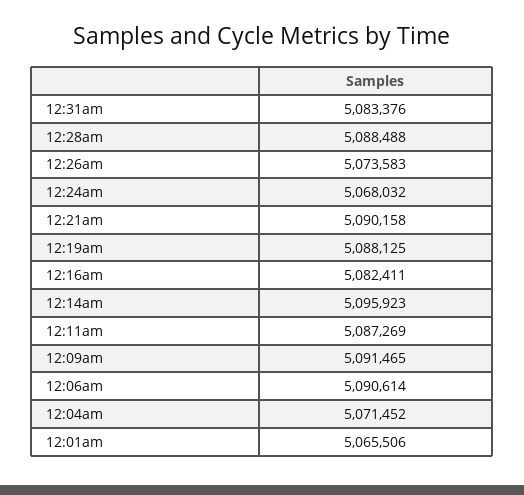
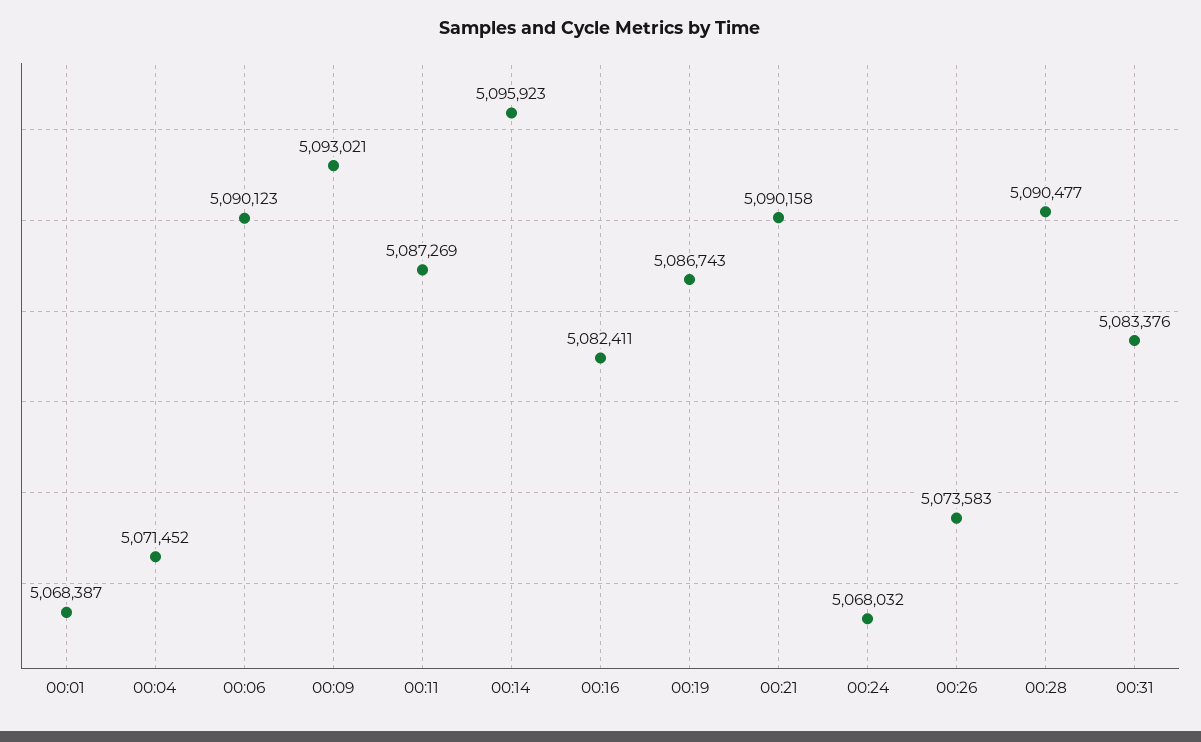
  {
    "12:31am": 5083376,
-   "12:28am": 5088488,
+   "12:28am": 5090477,
    "12:26am": 5073583,
    "12:24am": 5068032,
    "12:21am": 5090158,
-   "12:19am": 5088125,
+   "12:19am": 5086743,
    "12:16am": 5082411,
    "12:14am": 5095923,
    "12:11am": 5087269,
-   "12:09am": 5091465,
+   "12:09am": 5093021,
-   "12:06am": 5090614,
+   "12:06am": 5090123,
    "12:04am": 5071452,
-   "12:01am": 5065506
+   "12:01am": 5068387
  }

